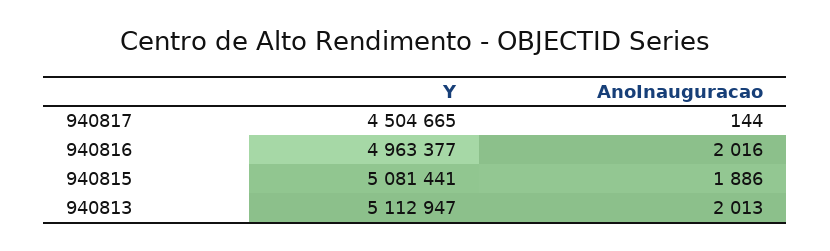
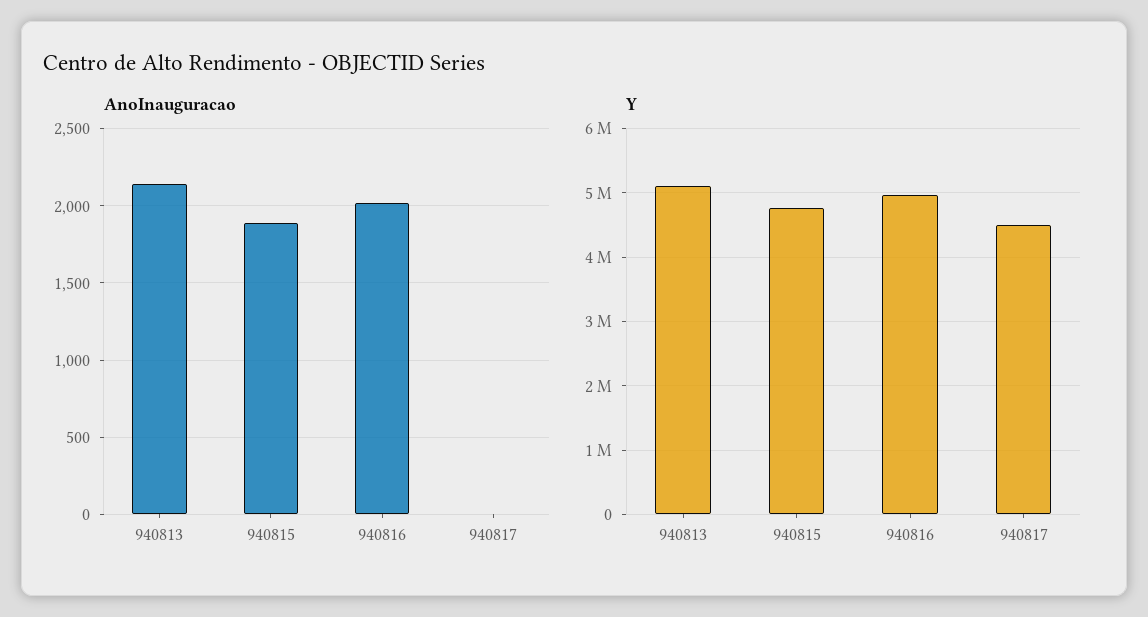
  {
    "Y": {
      "940817": 4504665,
      "940816": 4963377,
-     "940815": 5081441,
+     "940815": 4800000,
      "940813": 5112947
    },
    "AnoInauguracao": {
-     "940817": 144,
+     "940817": 0,
      "940816": 2016,
      "940815": 1886,
-     "940813": 2013
+     "940813": 2150
    }
  }

